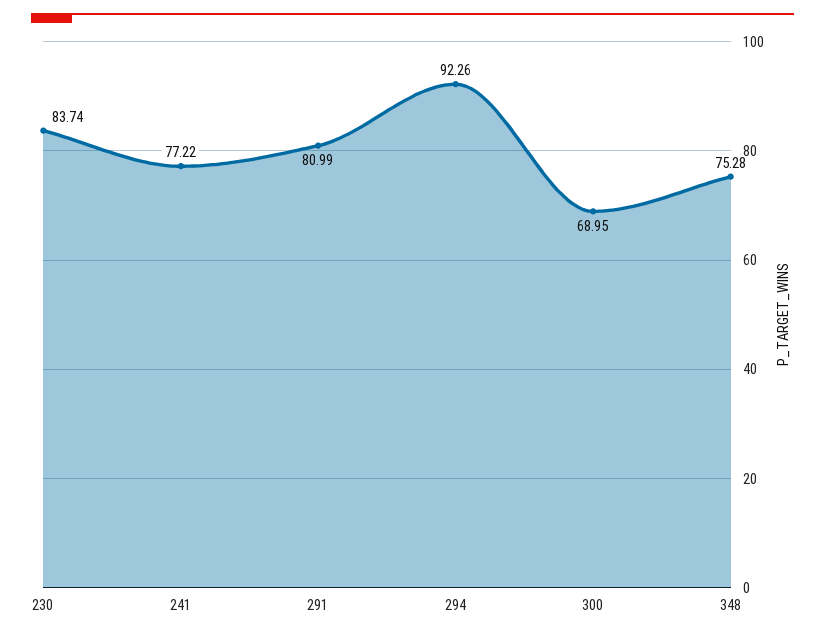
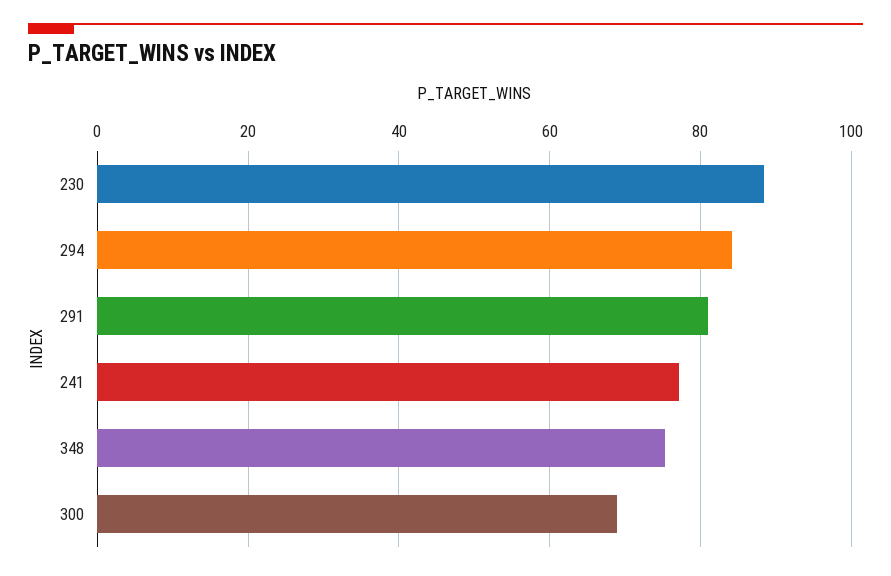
  {
-   "230": 83.74,
+   "230": 88,
    "241": 77.22,
    "291": 80.99,
-   "294": 92.26,
+   "294": 84,
    "300": 68.95,
    "348": 75.28
  }

